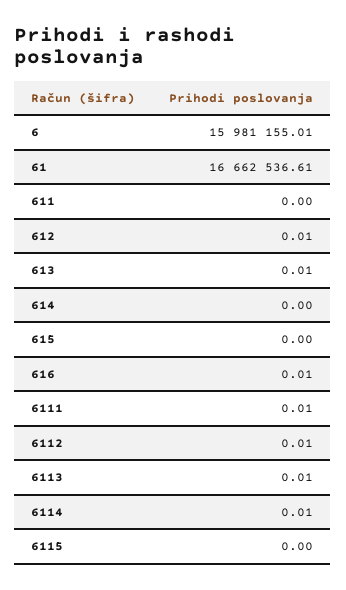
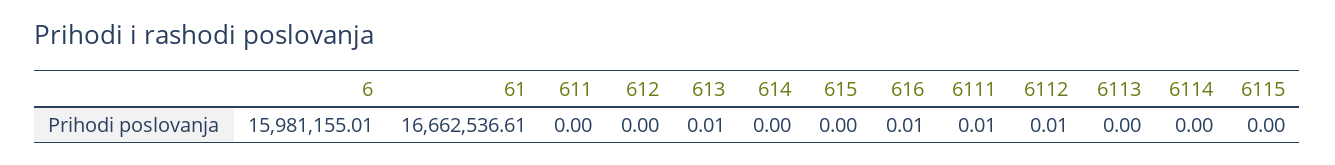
  {
    "6": 15981155.01,
    "61": 16662536.61,
    "611": 0,
-   "612": 0.01,
+   "612": 0,
    "613": 0.01,
    "614": 0,
    "615": 0,
    "616": 0.01,
    "6111": 0.01,
    "6112": 0.01,
-   "6113": 0.01,
+   "6113": 0,
-   "6114": 0.01,
+   "6114": 0,
    "6115": 0
  }

